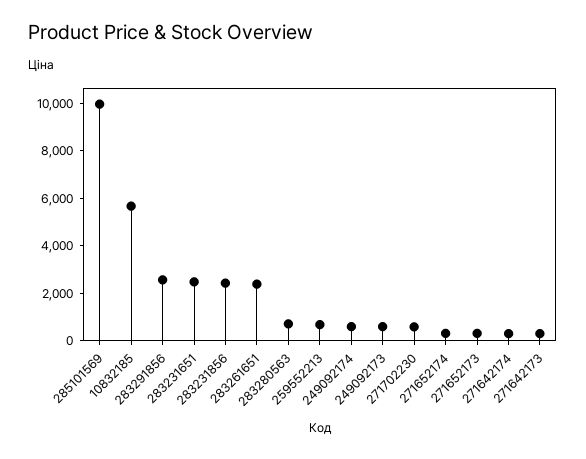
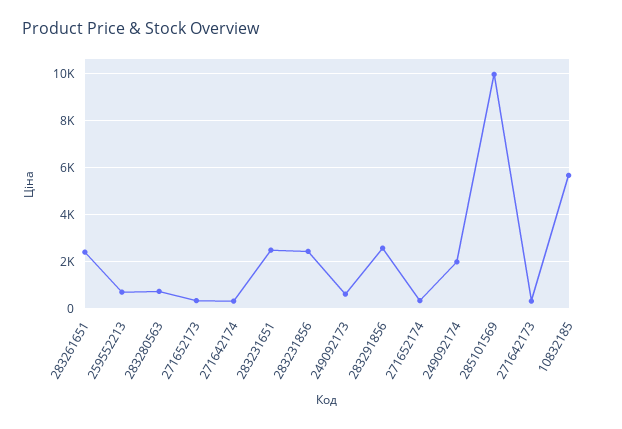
  {
    "285101569": 10000,
    "10832185": 5500,
    "283291856": 2500,
    "283231651": 2500,
    "283231856": 2500,
    "283261651": 2500,
    "283280563": 500,
    "259552213": 500,
-   "249092174": 500,
+   "249092174": 2000,
    "249092173": 500,
-   "271702230": 500,
    "271652174": 500,
    "271652173": 500,
    "271642174": 500,
    "271642173": 500
  }

